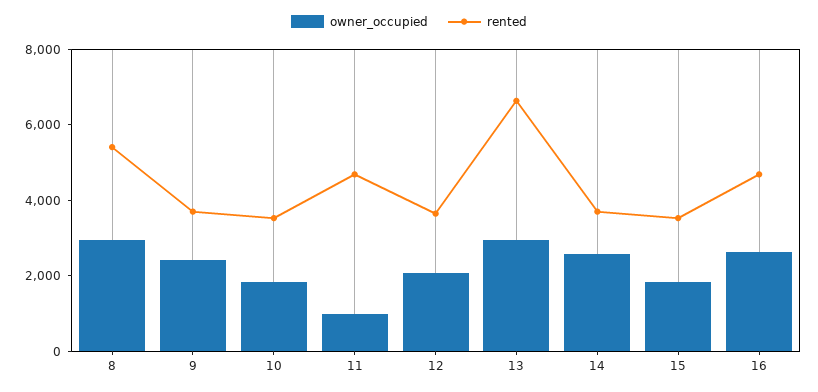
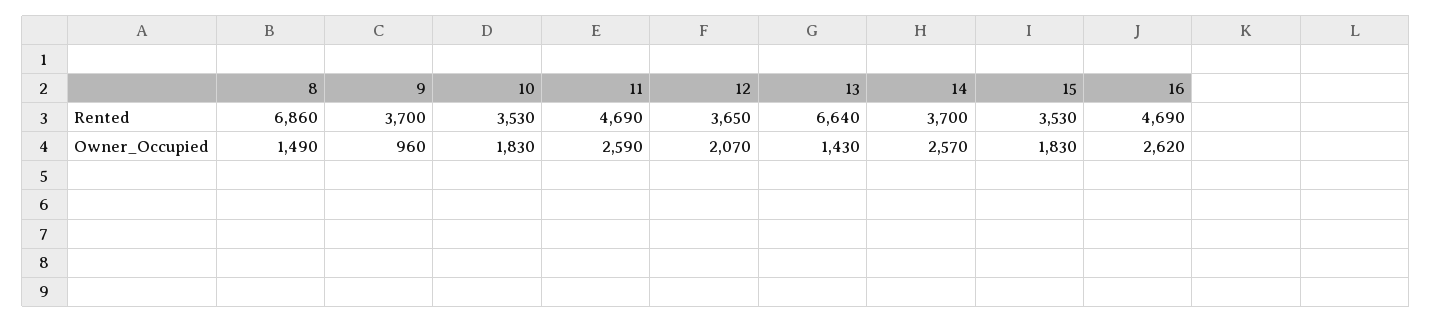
  {
    "owner_occupied": {
-     "8": 3000,
+     "8": 1490,
-     "9": 2500,
+     "9": 960,
      "10": 1830,
-     "11": 1000,
+     "11": 2590,
      "12": 2070,
-     "13": 3000,
+     "13": 1430,
      "14": 2570,
      "15": 1830,
      "16": 2620
    },
    "rented": {
-     "8": 5500,
+     "8": 6860,
      "9": 3700,
      "10": 3530,
      "11": 4690,
      "12": 3650,
      "13": 6640,
      "14": 3700,
      "15": 3530,
      "16": 4690
    }
  }

